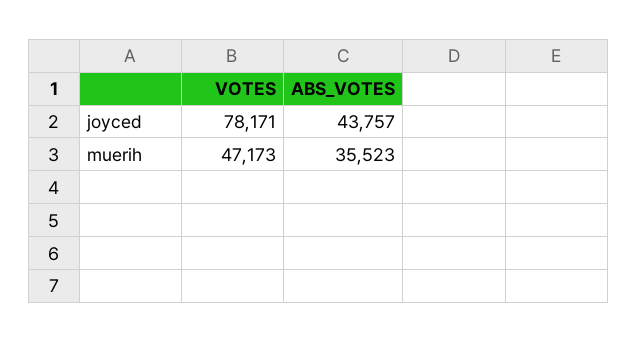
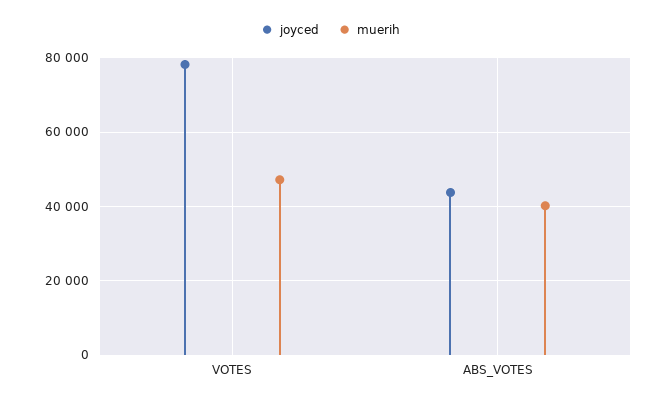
  {
    "joyced": {
      "VOTES": 78171,
      "ABS_VOTES": 43757
    },
    "muerih": {
      "VOTES": 47173,
-     "ABS_VOTES": 35523
+     "ABS_VOTES": 40000
    }
  }

